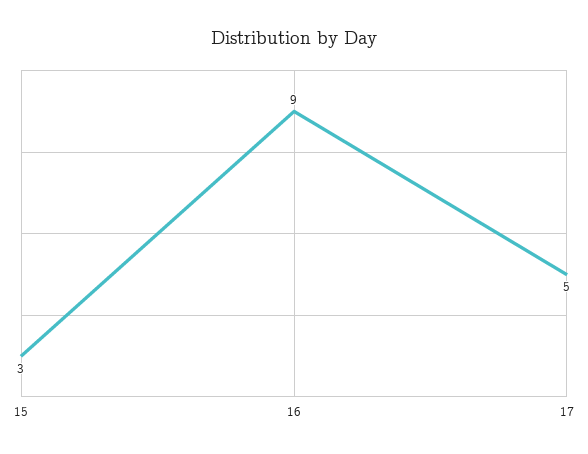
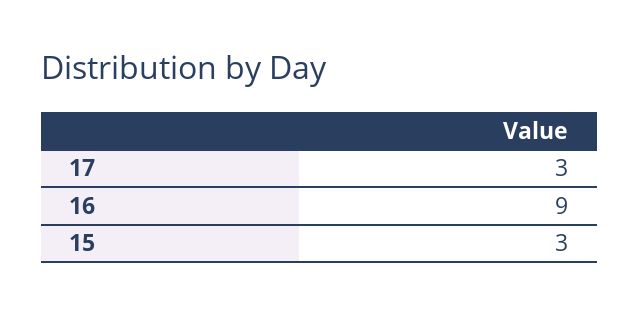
  {
    "15": 3,
    "16": 9,
-   "17": 5
+   "17": 3
  }

